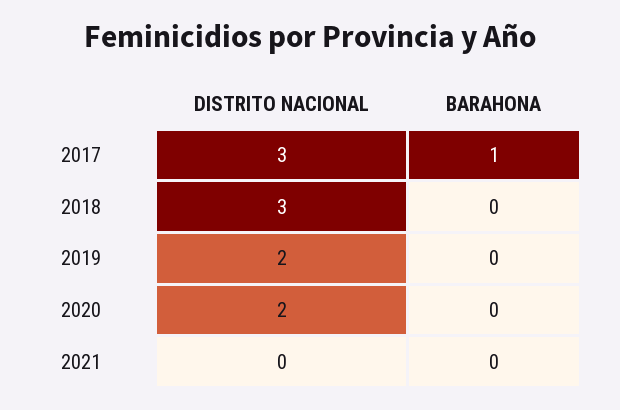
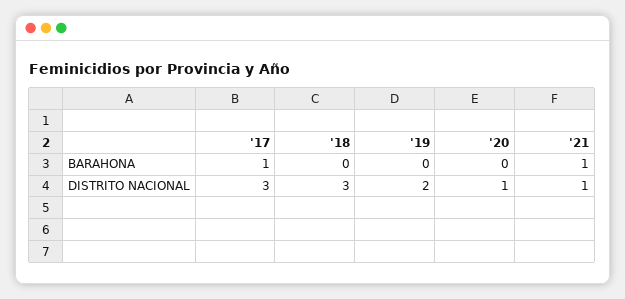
  {
    "DISTRITO NACIONAL": {
      "2017": 3,
      "2018": 3,
      "2019": 2,
-     "2020": 2,
+     "2020": 1,
-     "2021": 0
+     "2021": 1
    },
    "BARAHONA": {
      "2017": 1,
      "2018": 0,
      "2019": 0,
      "2020": 0,
-     "2021": 0
+     "2021": 1
    }
  }

